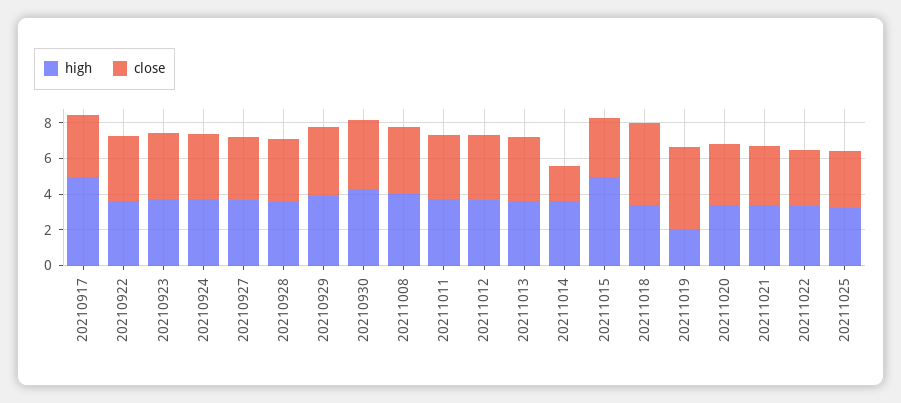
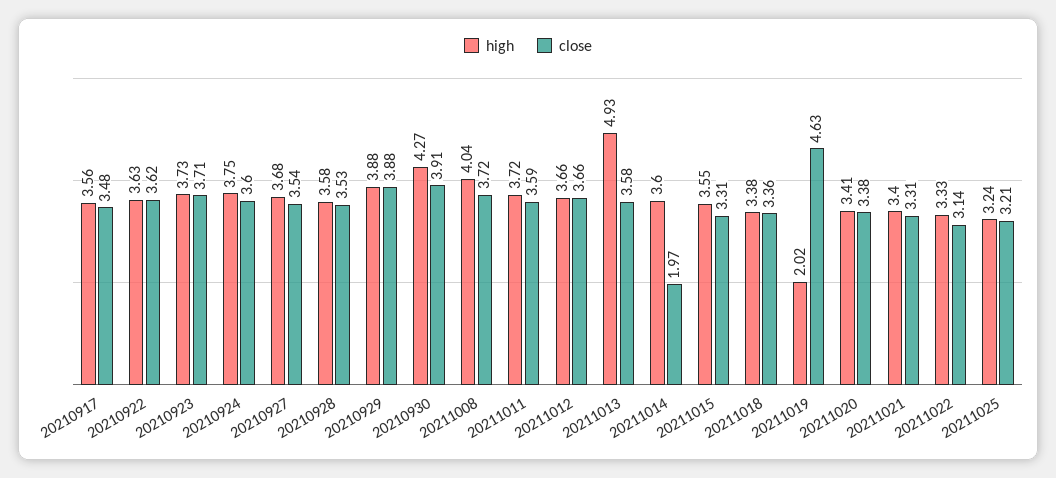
  {
    "high": {
-     "20210917": 5,
+     "20210917": 3.56,
      "20210922": 3.63,
      "20210923": 3.73,
      "20210924": 3.75,
      "20210927": 3.68,
      "20210928": 3.58,
      "20210929": 3.88,
      "20210930": 4.27,
      "20211008": 4.04,
      "20211011": 3.72,
      "20211012": 3.66,
-     "20211013": 3.5,
+     "20211013": 4.93,
      "20211014": 3.6,
-     "20211015": 5,
+     "20211015": 3.55,
      "20211018": 3.38,
      "20211019": 2.02,
      "20211020": 3.41,
      "20211021": 3.4,
      "20211022": 3.33,
      "20211025": 3.24
    },
    "close": {
      "20210917": 3.48,
      "20210922": 3.62,
      "20210923": 3.71,
      "20210924": 3.6,
      "20210927": 3.54,
      "20210928": 3.53,
      "20210929": 3.88,
      "20210930": 3.91,
      "20211008": 3.72,
      "20211011": 3.59,
      "20211012": 3.66,
      "20211013": 3.58,
      "20211014": 1.97,
      "20211015": 3.31,
-     "20211018": 4.5,
+     "20211018": 3.36,
      "20211019": 4.63,
      "20211020": 3.38,
      "20211021": 3.31,
      "20211022": 3.14,
      "20211025": 3.21
    }
  }

